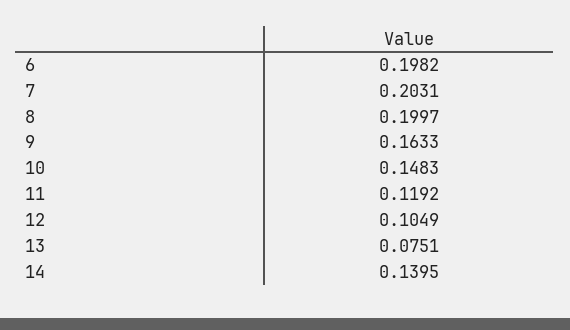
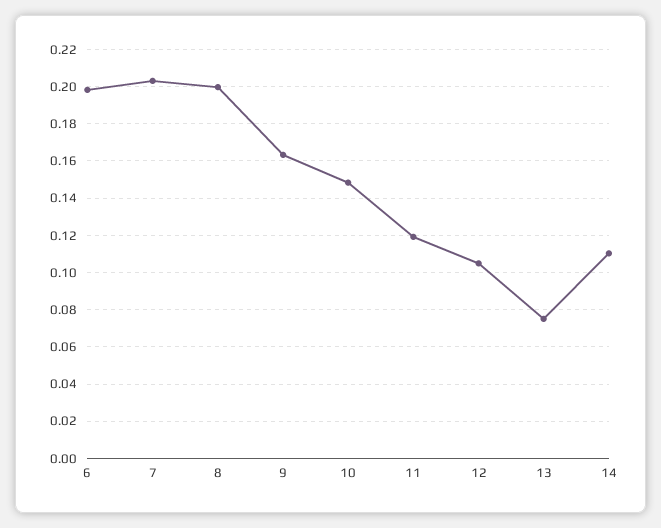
  {
    "6": 0.1982,
    "7": 0.2031,
    "8": 0.1997,
    "9": 0.1633,
    "10": 0.1483,
    "11": 0.1192,
    "12": 0.1049,
    "13": 0.0751,
-   "14": 0.1395
+   "14": 0.11
  }

